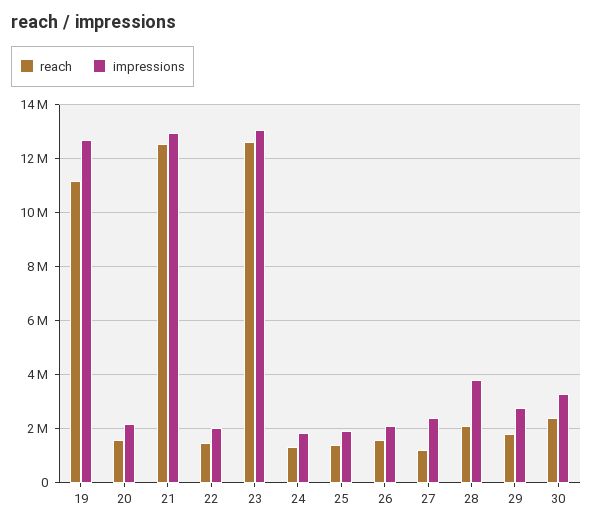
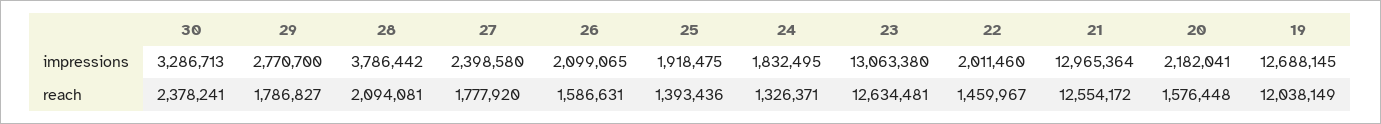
  {
    "reach": {
-     "19": 11250000,
+     "19": 12038149,
      "20": 1576448,
      "21": 12554172,
      "22": 1459967,
      "23": 12634481,
      "24": 1326371,
      "25": 1393436,
      "26": 1586631,
-     "27": 1250000,
+     "27": 1777920,
      "28": 2094081,
      "29": 1786827,
      "30": 2378241
    },
    "impressions": {
      "19": 12688145,
      "20": 2182041,
      "21": 12965364,
      "22": 2011460,
      "23": 13063380,
      "24": 1832495,
      "25": 1918475,
      "26": 2099065,
      "27": 2398580,
      "28": 3786442,
      "29": 2770700,
      "30": 3286713
    }
  }

